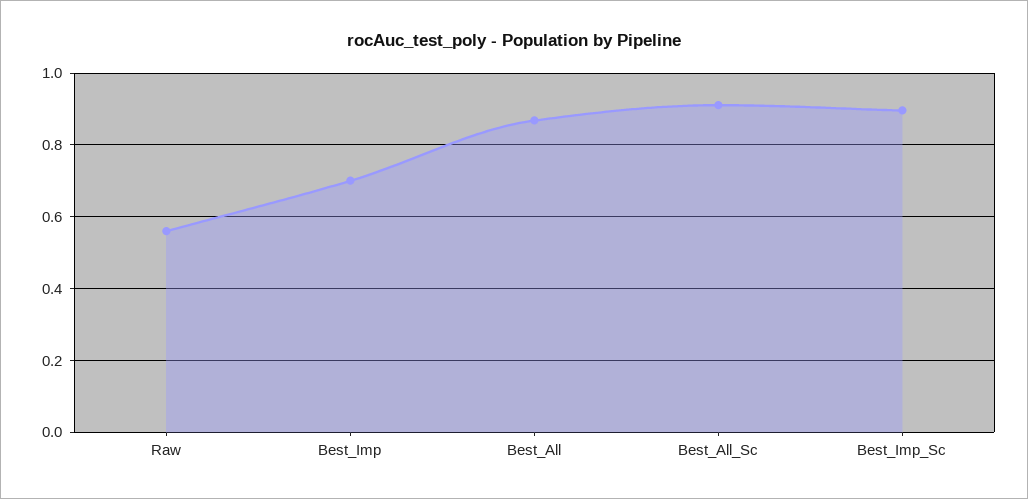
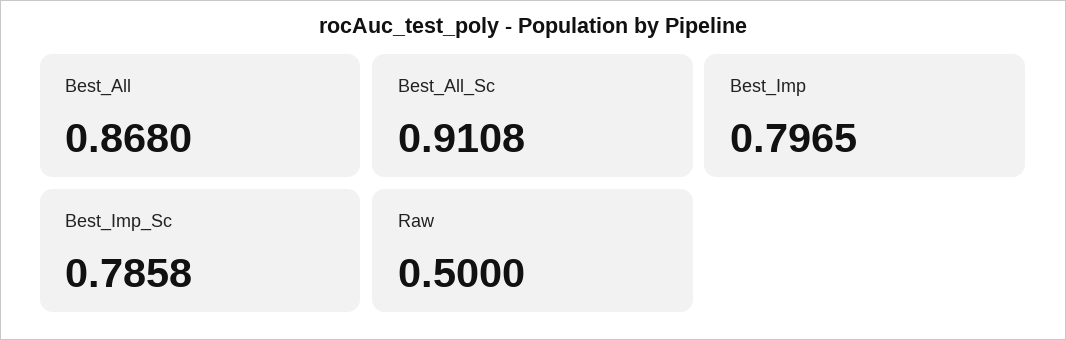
  {
-   "Raw": 0.56,
+   "Raw": 0.5,
-   "Best_Imp": 0.7,
+   "Best_Imp": 0.7965,
    "Best_All": 0.868,
    "Best_All_Sc": 0.9108,
-   "Best_Imp_Sc": 0.9
+   "Best_Imp_Sc": 0.7858
  }

